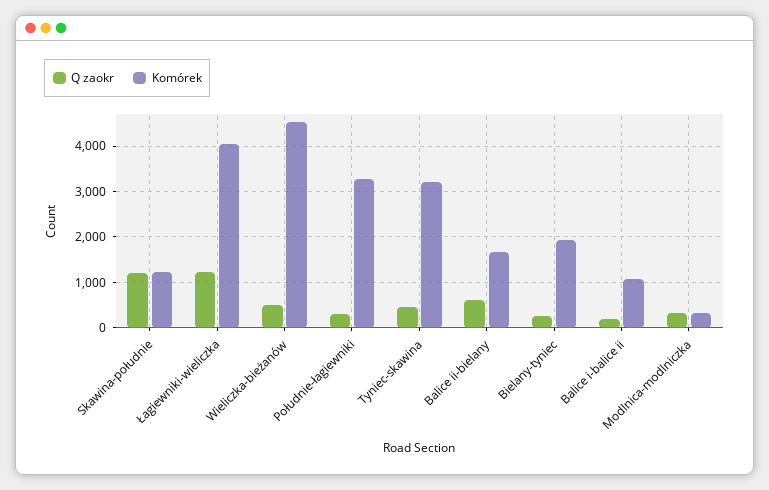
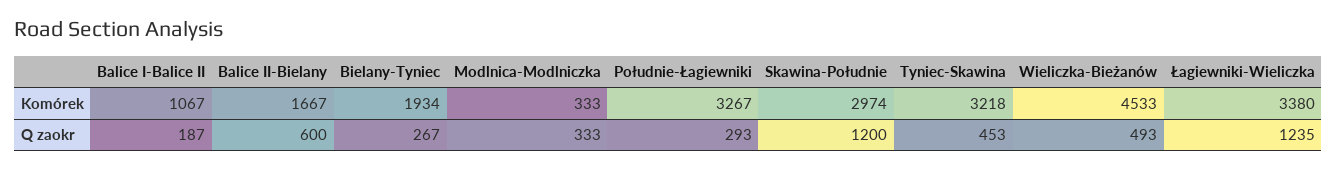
  {
    "Q zaokr": {
      "Skawina-południe": 1200,
      "Łagiewniki-wieliczka": 1235,
      "Wieliczka-bieżanów": 493,
      "Południe-łagiewniki": 293,
      "Tyniec-skawina": 453,
      "Balice ii-bielany": 600,
      "Bielany-tyniec": 267,
      "Balice i-balice ii": 187,
      "Modlnica-modlniczka": 333
    },
    "Komórek": {
-     "Skawina-południe": 1200,
+     "Skawina-południe": 2974,
-     "Łagiewniki-wieliczka": 4000,
+     "Łagiewniki-wieliczka": 3380,
      "Wieliczka-bieżanów": 4533,
      "Południe-łagiewniki": 3267,
      "Tyniec-skawina": 3218,
      "Balice ii-bielany": 1667,
      "Bielany-tyniec": 1934,
      "Balice i-balice ii": 1067,
      "Modlnica-modlniczka": 333
    }
  }

